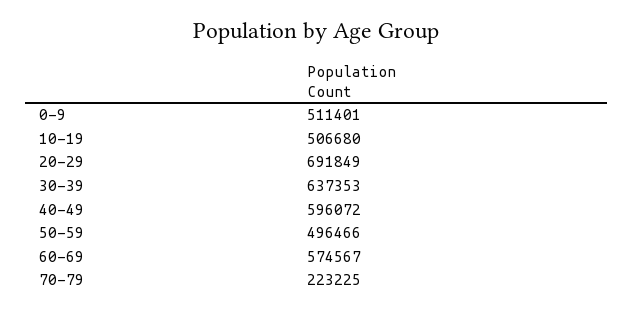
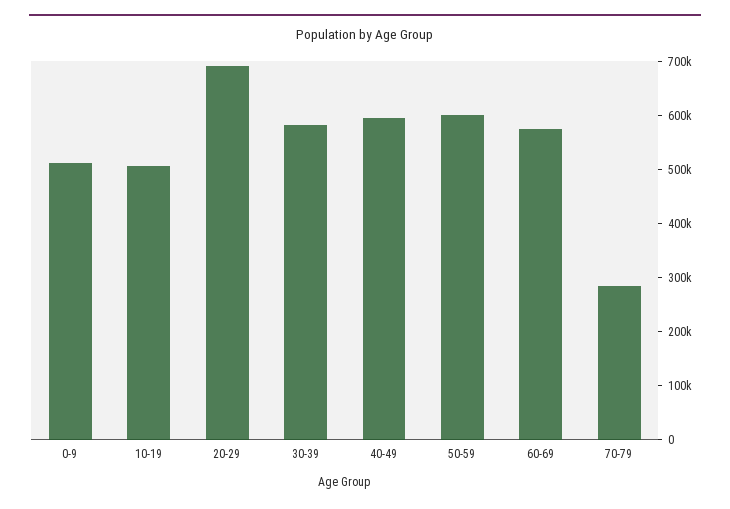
  {
    "0-9": 511401,
    "10-19": 506680,
    "20-29": 691849,
-   "30-39": 637353,
+   "30-39": 580000,
    "40-49": 596072,
-   "50-59": 496466,
+   "50-59": 600000,
    "60-69": 574567,
-   "70-79": 223225
+   "70-79": 280000
  }

